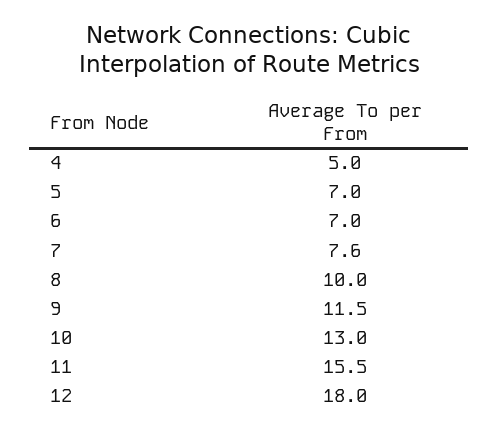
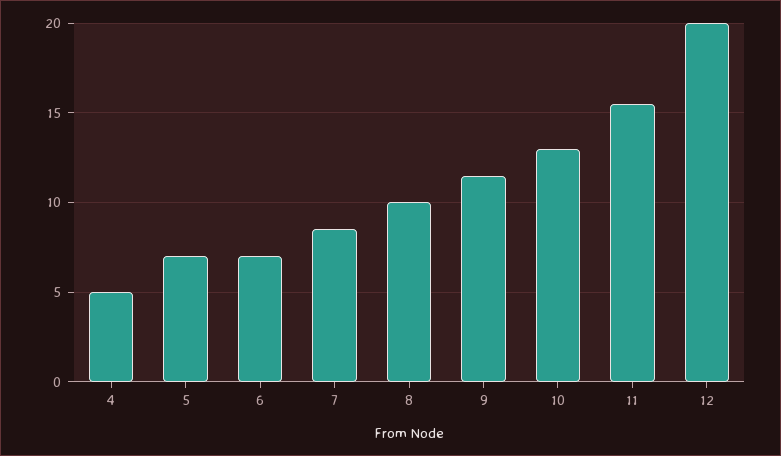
  {
    "4": 5,
    "5": 7,
    "6": 7,
-   "7": 7.6,
+   "7": 8.5,
    "8": 10,
    "9": 11.5,
    "10": 13,
    "11": 15.5,
-   "12": 18
+   "12": 20
  }

